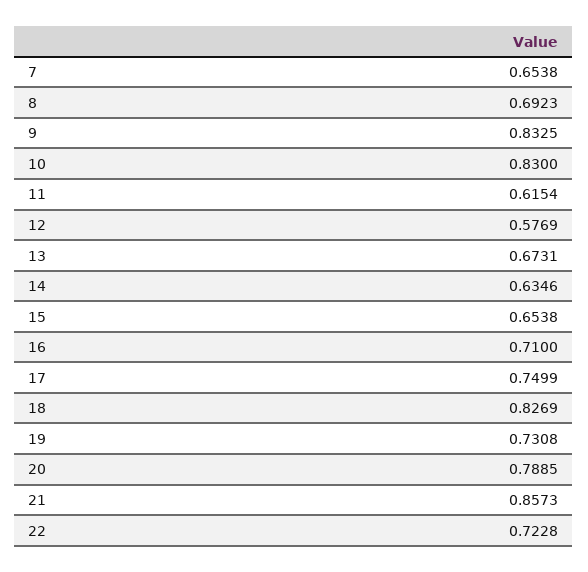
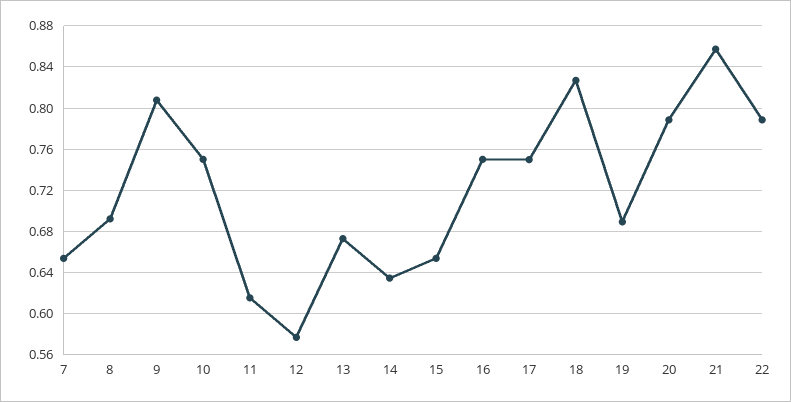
  {
    "7": 0.6538,
    "8": 0.6923,
-   "9": 0.8325,
+   "9": 0.81,
-   "10": 0.83,
+   "10": 0.75,
    "11": 0.6154,
    "12": 0.5769,
    "13": 0.6731,
    "14": 0.6346,
    "15": 0.6538,
-   "16": 0.71,
+   "16": 0.75,
    "17": 0.7499,
    "18": 0.8269,
-   "19": 0.7308,
+   "19": 0.69,
    "20": 0.7885,
    "21": 0.8573,
-   "22": 0.7228
+   "22": 0.79
  }

